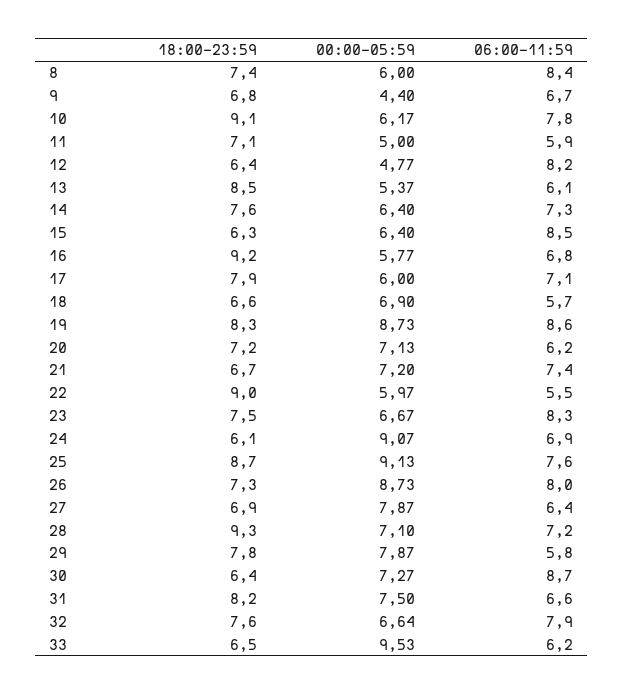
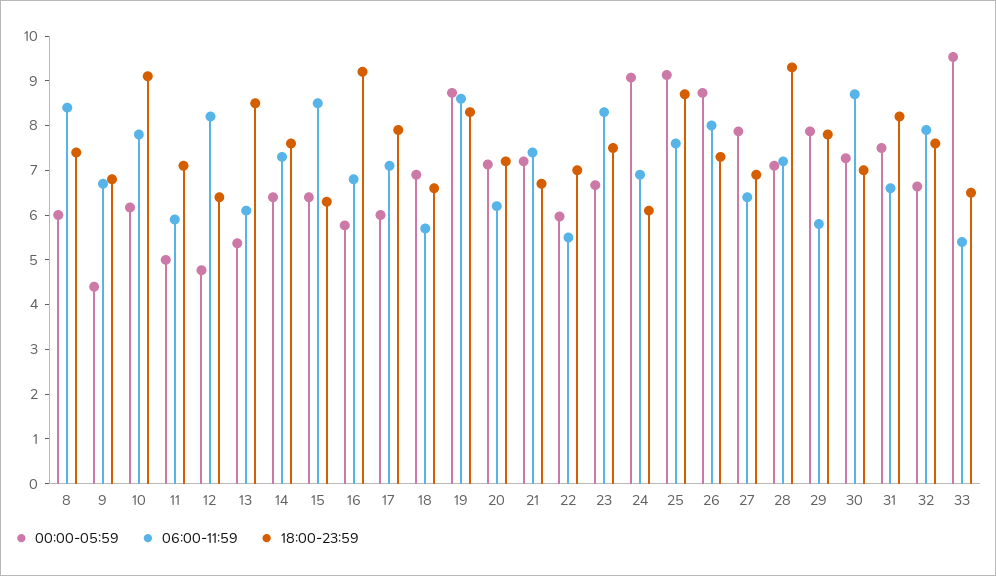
  {
    "18:00-23:59": {
      "8": 7.4,
      "9": 6.8,
      "10": 9.1,
      "11": 7.1,
      "12": 6.4,
      "13": 8.5,
      "14": 7.6,
      "15": 6.3,
      "16": 9.2,
      "17": 7.9,
      "18": 6.6,
      "19": 8.3,
      "20": 7.2,
      "21": 6.7,
-     "22": 9,
+     "22": 7,
      "23": 7.5,
      "24": 6.1,
      "25": 8.7,
      "26": 7.3,
      "27": 6.9,
      "28": 9.3,
      "29": 7.8,
-     "30": 6.4,
+     "30": 7,
      "31": 8.2,
      "32": 7.6,
      "33": 6.5
    },
    "00:00-05:59": {
      "8": 6,
      "9": 4.4,
      "10": 6.17,
      "11": 5,
      "12": 4.77,
      "13": 5.37,
      "14": 6.4,
      "15": 6.4,
      "16": 5.77,
      "17": 6,
      "18": 6.9,
      "19": 8.73,
      "20": 7.13,
      "21": 7.2,
      "22": 5.97,
      "23": 6.67,
      "24": 9.07,
      "25": 9.13,
      "26": 8.73,
      "27": 7.87,
      "28": 7.1,
      "29": 7.87,
      "30": 7.27,
      "31": 7.5,
      "32": 6.64,
      "33": 9.53
    },
    "06:00-11:59": {
      "8": 8.4,
      "9": 6.7,
      "10": 7.8,
      "11": 5.9,
      "12": 8.2,
      "13": 6.1,
      "14": 7.3,
      "15": 8.5,
      "16": 6.8,
      "17": 7.1,
      "18": 5.7,
      "19": 8.6,
      "20": 6.2,
      "21": 7.4,
      "22": 5.5,
      "23": 8.3,
      "24": 6.9,
      "25": 7.6,
      "26": 8,
      "27": 6.4,
      "28": 7.2,
      "29": 5.8,
      "30": 8.7,
      "31": 6.6,
      "32": 7.9,
-     "33": 6.2
+     "33": 5.4
    }
  }

